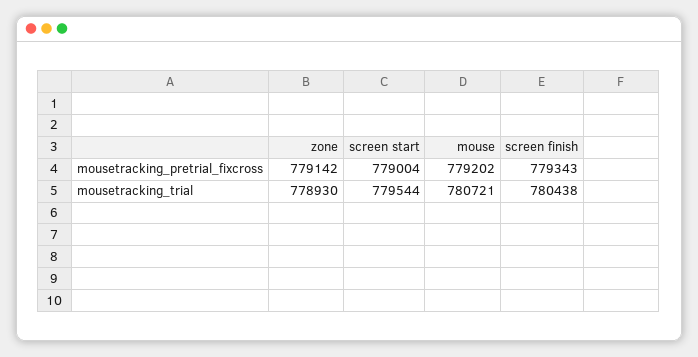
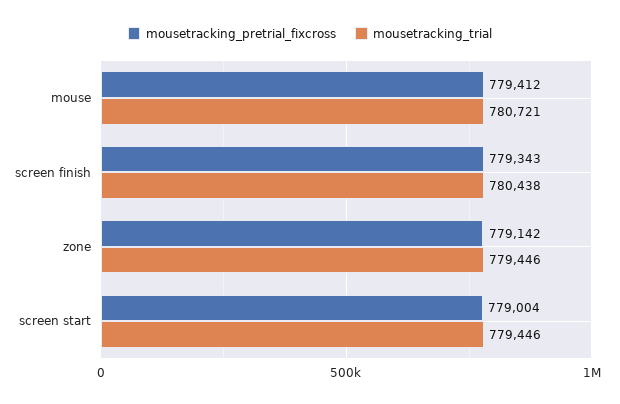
  {
    "mousetracking_pretrial_fixcross": {
      "zone": 779142,
      "screen start": 779004,
-     "mouse": 779202,
+     "mouse": 779412,
      "screen finish": 779343
    },
    "mousetracking_trial": {
-     "zone": 778930,
+     "zone": 779446,
-     "screen start": 779544,
+     "screen start": 779446,
      "mouse": 780721,
      "screen finish": 780438
    }
  }

